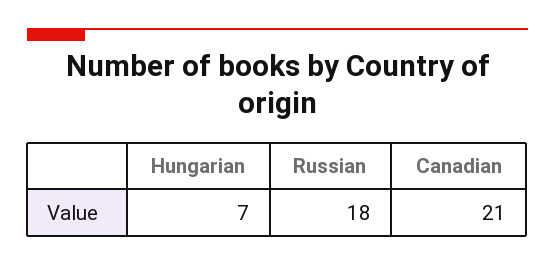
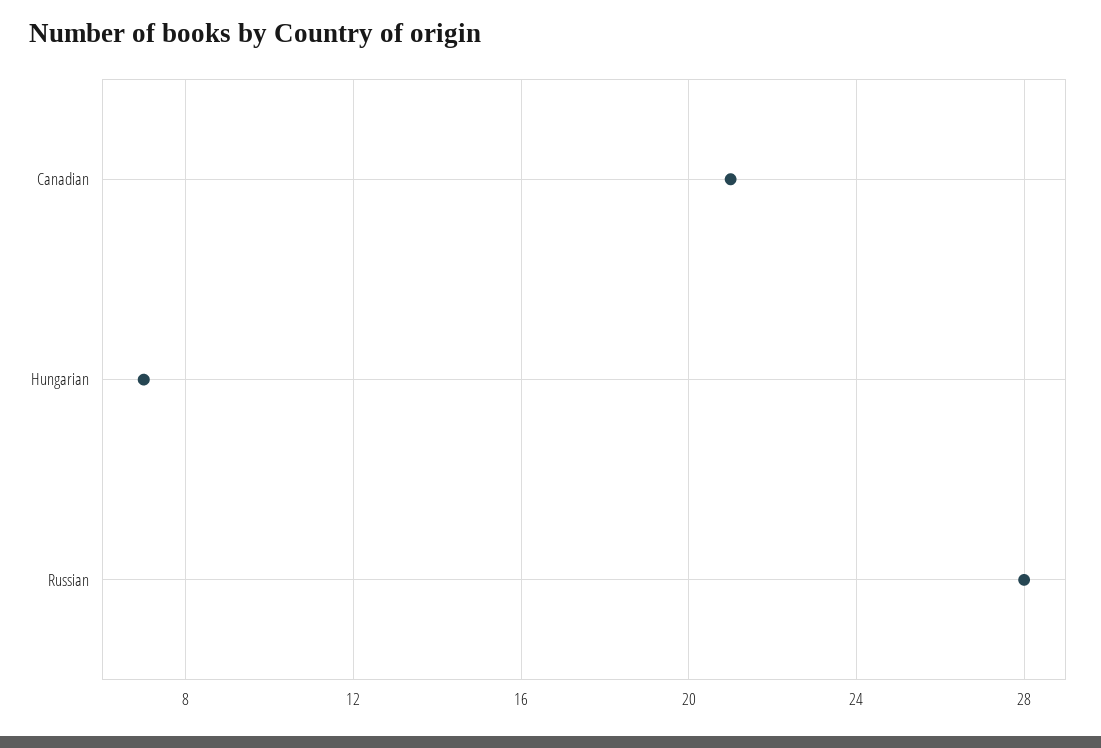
  {
    "Hungarian": 7,
-   "Russian": 18,
+   "Russian": 28,
    "Canadian": 21
  }

